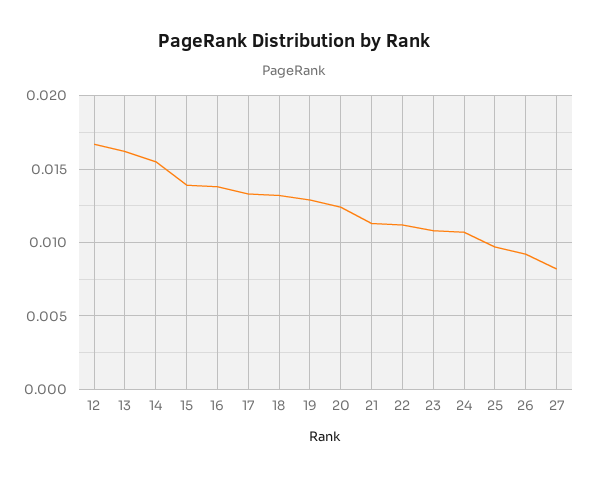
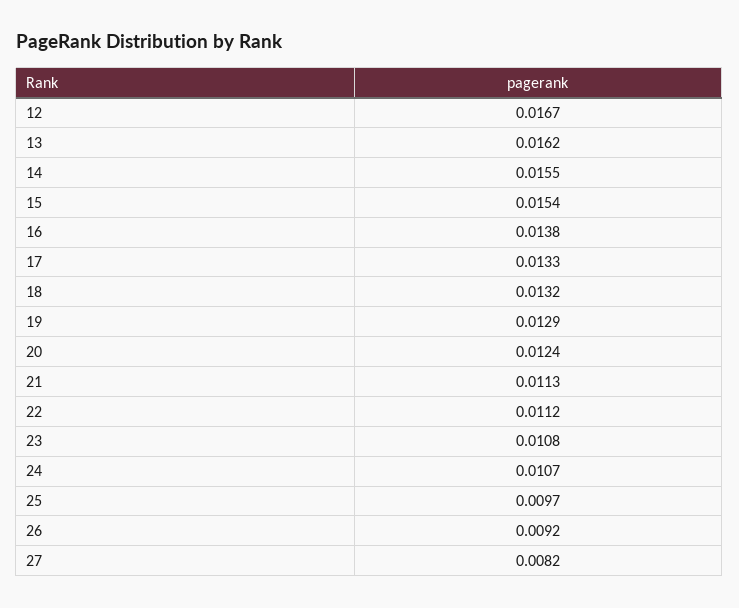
  {
    "12": 0.0167,
    "13": 0.0162,
    "14": 0.0155,
-   "15": 0.014,
+   "15": 0.0154,
    "16": 0.0138,
    "17": 0.0133,
    "18": 0.0132,
    "19": 0.0129,
    "20": 0.0124,
    "21": 0.0113,
    "22": 0.0112,
    "23": 0.0108,
    "24": 0.0107,
    "25": 0.0097,
    "26": 0.0092,
    "27": 0.0082
  }

